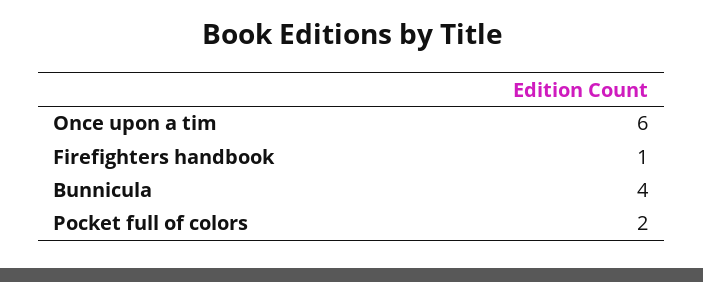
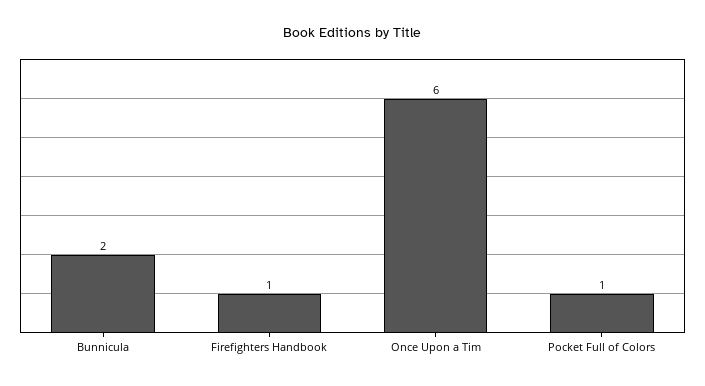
  {
    "Once upon a tim": 6,
    "Firefighters handbook": 1,
-   "Bunnicula": 4,
+   "Bunnicula": 2,
-   "Pocket full of colors": 2
+   "Pocket full of colors": 1
  }

